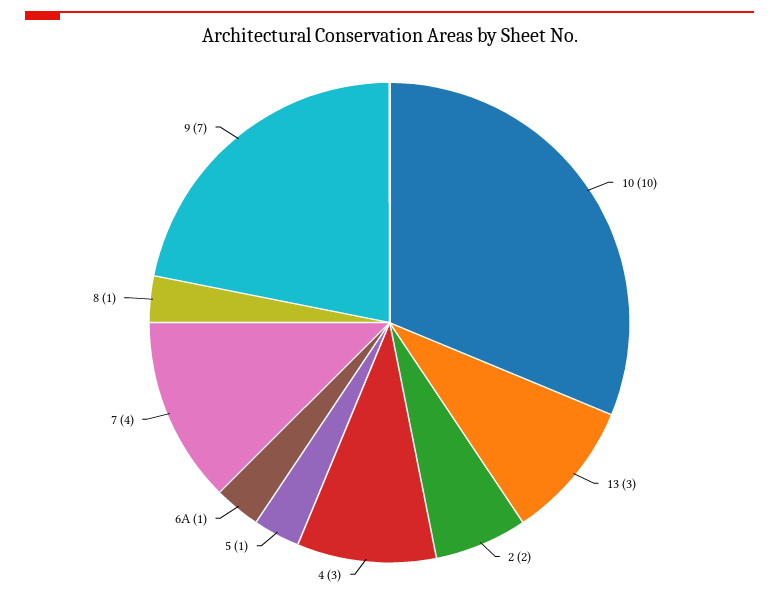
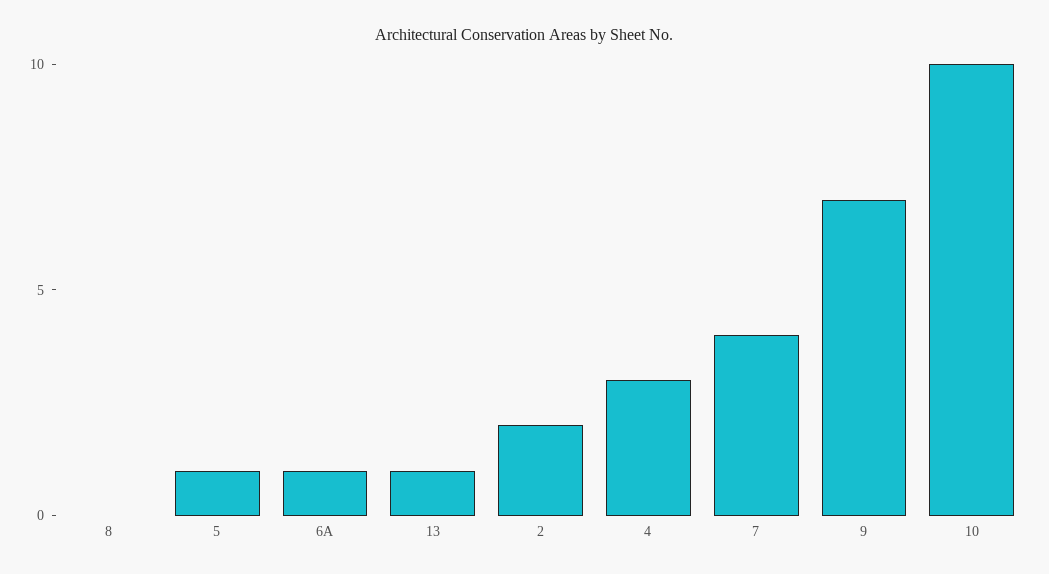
  {
    "10": 10,
-   "13": 3,
+   "13": 1,
    "2": 2,
    "4": 3,
    "5": 1,
    "6A": 1,
    "7": 4,
-   "8": 1,
+   "8": 0,
    "9": 7
  }

